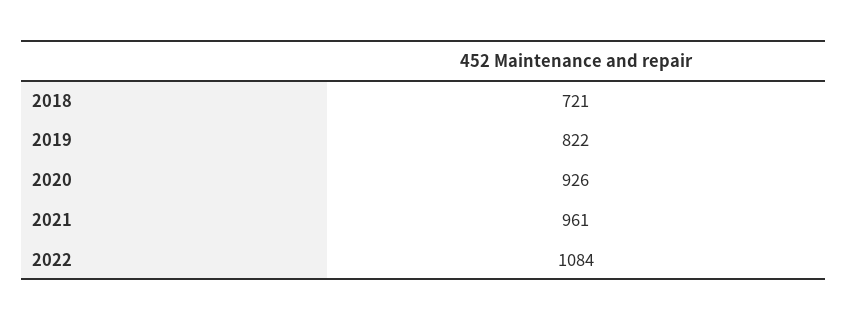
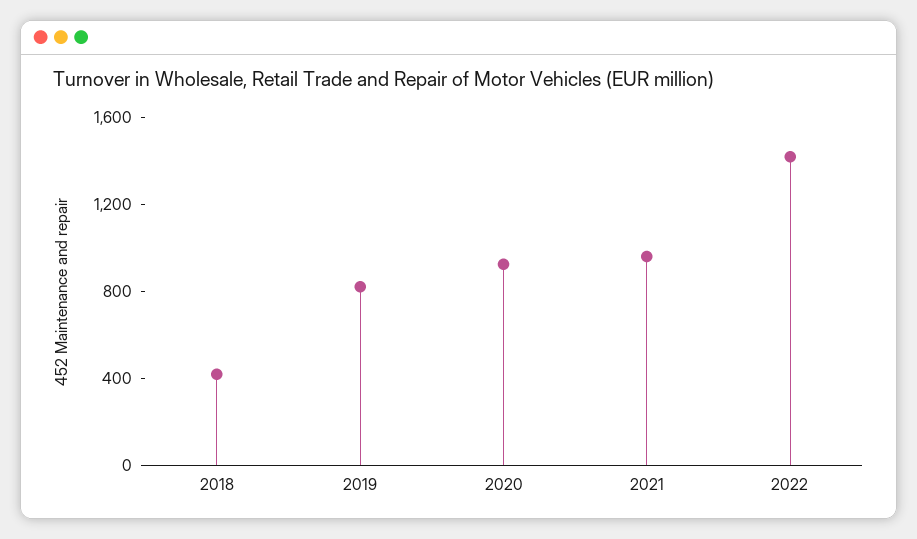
  {
-   "2018": 721,
+   "2018": 400,
    "2019": 822,
    "2020": 926,
    "2021": 961,
-   "2022": 1084
+   "2022": 1400
  }

